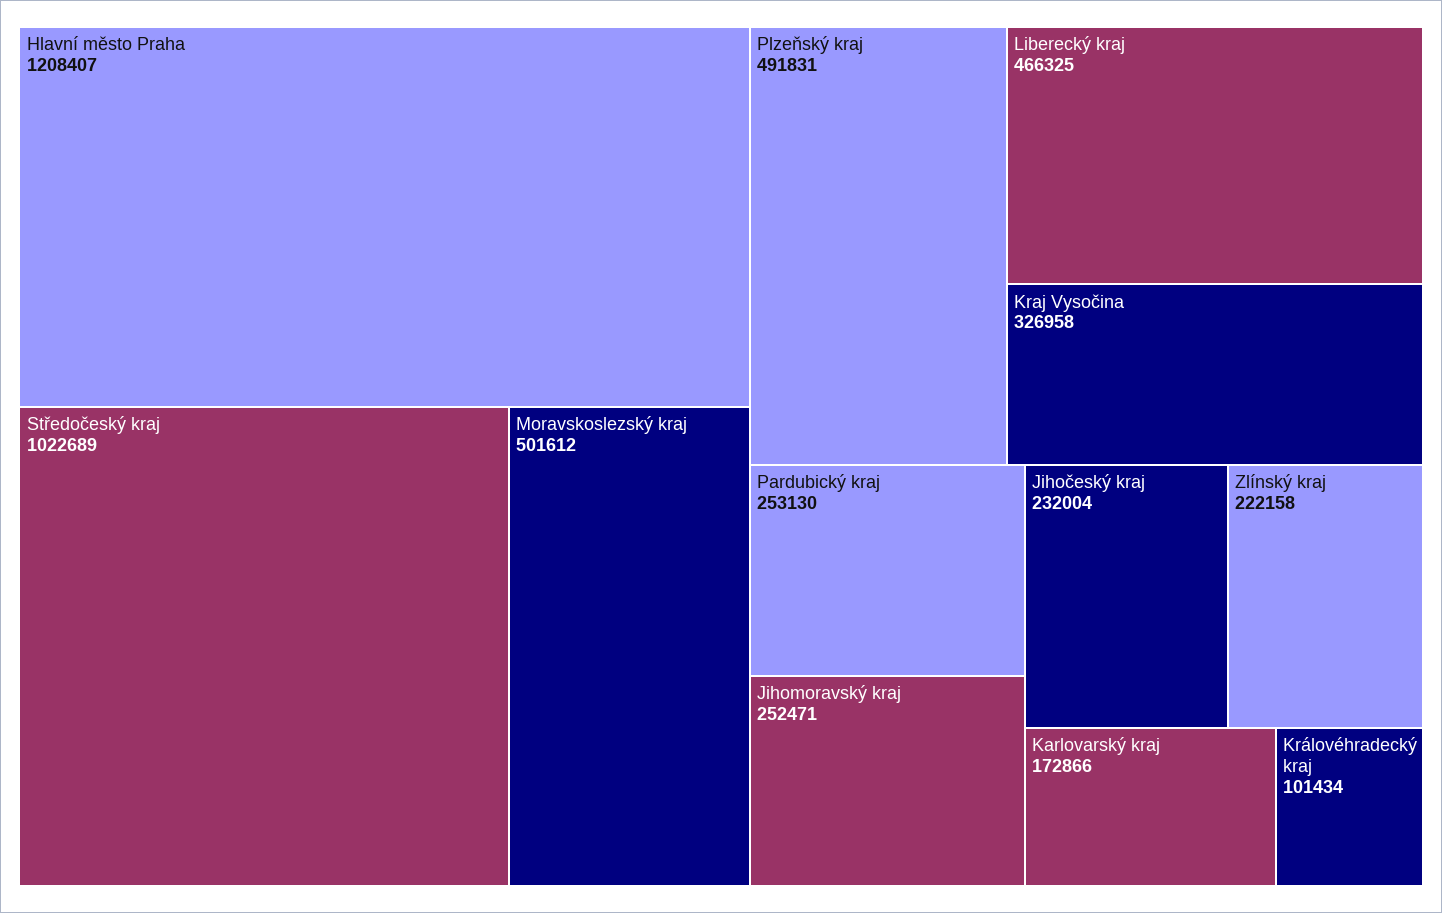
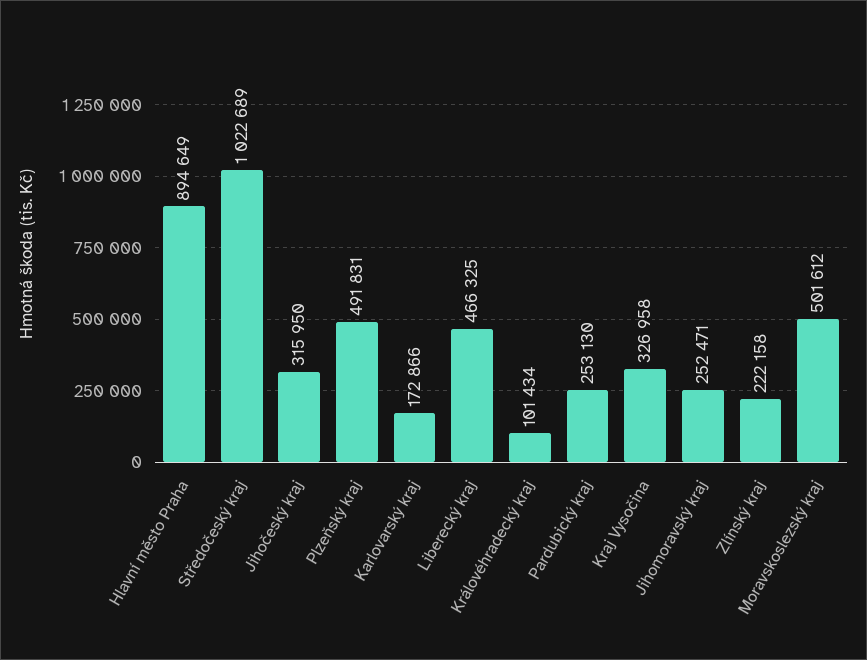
  {
-   "Hlavní město Praha": 1208407,
+   "Hlavní město Praha": 894649,
    "Středočeský kraj": 1022689,
    "Moravskoslezský kraj": 501612,
    "Plzeňský kraj": 491831,
    "Liberecký kraj": 466325,
    "Kraj Vysočina": 326958,
    "Pardubický kraj": 253130,
    "Jihomoravský kraj": 252471,
-   "Jihočeský kraj": 232004,
+   "Jihočeský kraj": 315950,
    "Zlínský kraj": 222158,
    "Karlovarský kraj": 172866,
    "Královéhradecký kraj": 101434
  }

